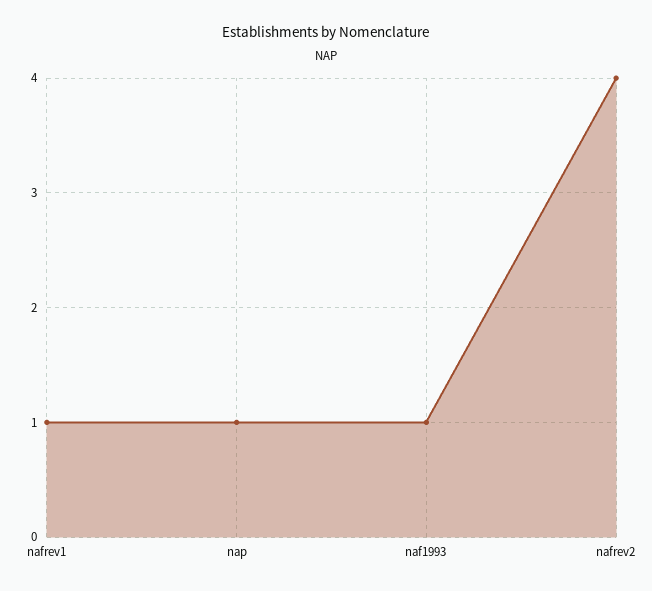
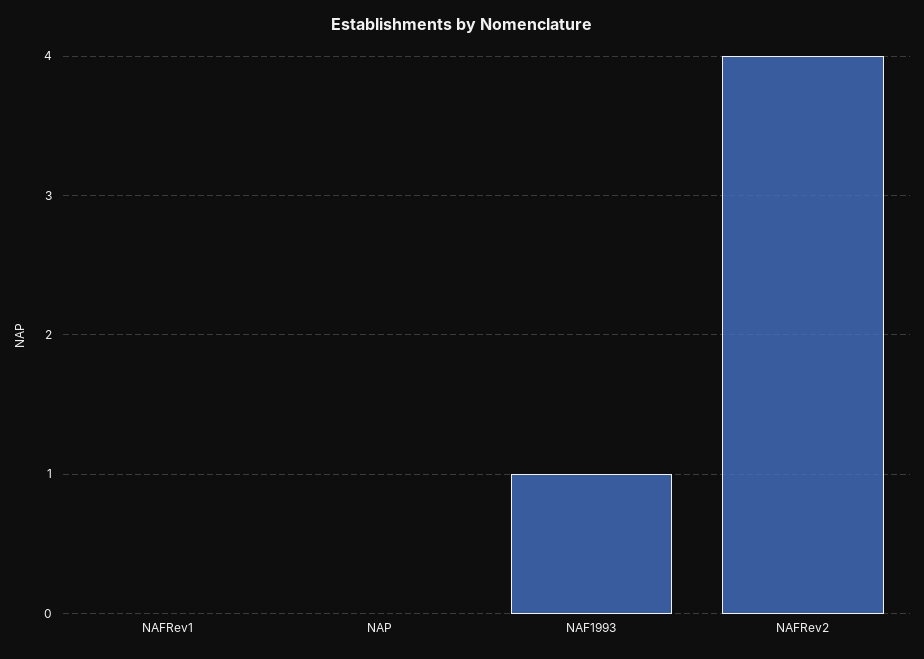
  {
-   "nafrev1": 1,
+   "nafrev1": 0,
-   "nap": 1,
+   "nap": 0,
    "naf1993": 1,
    "nafrev2": 4
  }

